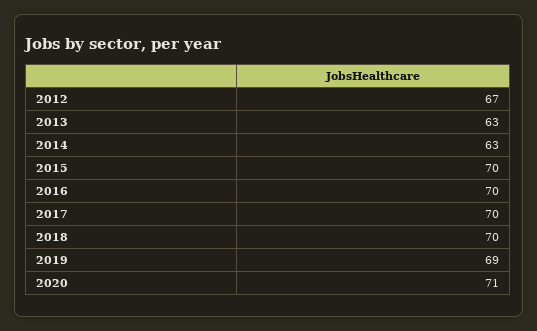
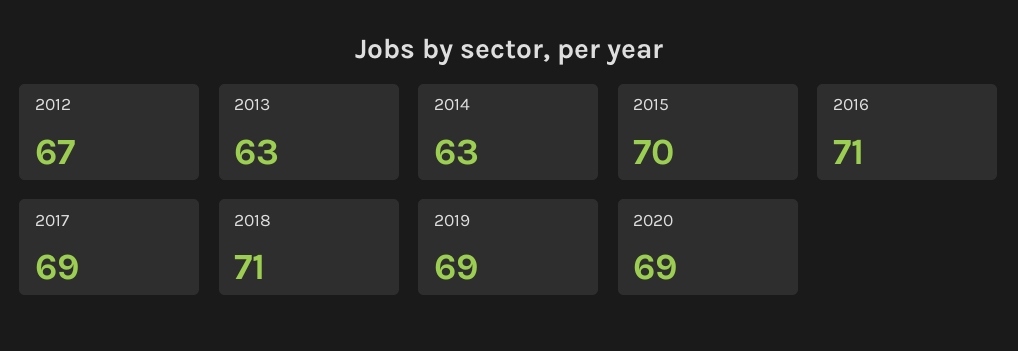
  {
    "2012": 67,
    "2013": 63,
    "2014": 63,
    "2015": 70,
-   "2016": 70,
+   "2016": 71,
-   "2017": 70,
+   "2017": 69,
-   "2018": 70,
+   "2018": 71,
    "2019": 69,
-   "2020": 71
+   "2020": 69
  }

